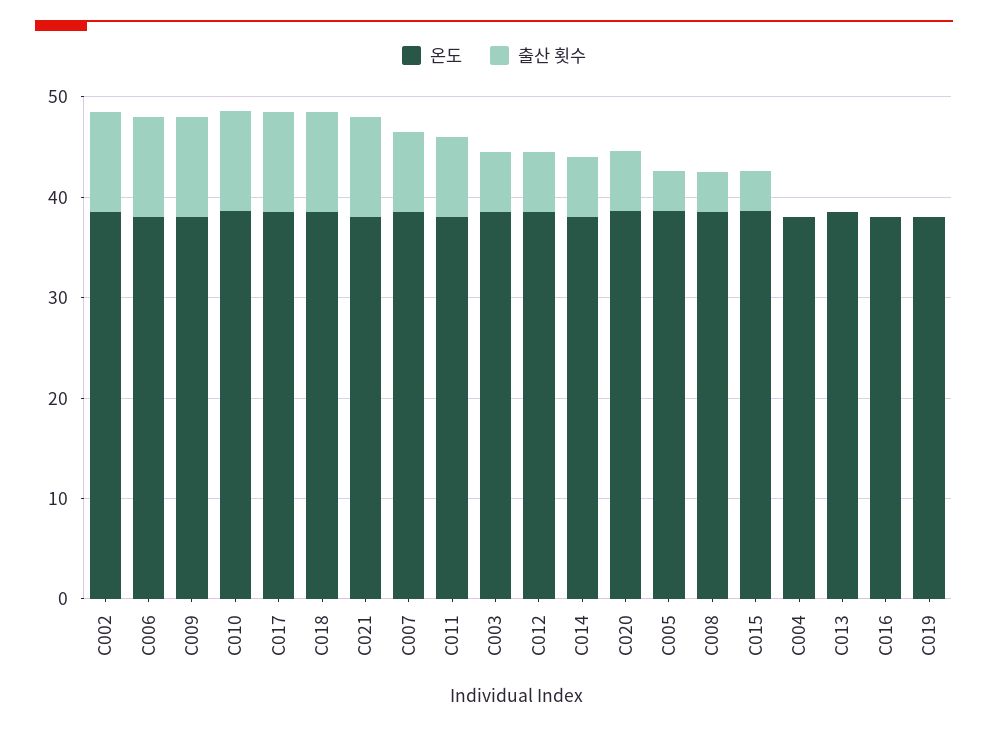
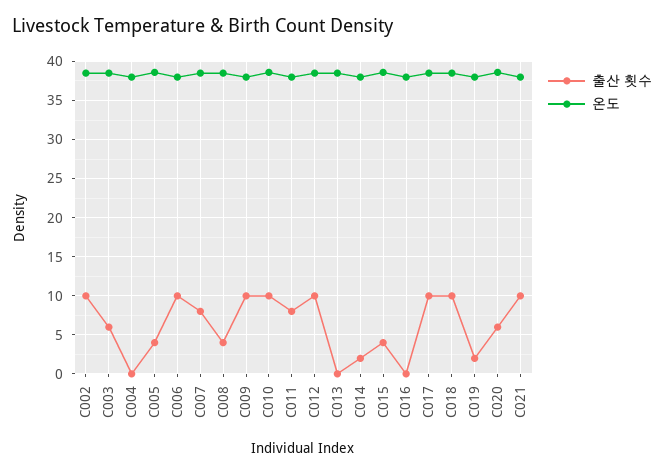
  {
    "온도": {
      "C002": 39,
      "C006": 38,
      "C009": 38,
      "C010": 39,
      "C017": 39,
      "C018": 39,
      "C021": 38,
      "C007": 39,
      "C011": 38,
      "C003": 39,
      "C012": 39,
      "C014": 38,
      "C020": 39,
      "C005": 39,
      "C008": 39,
      "C015": 39,
      "C004": 38,
      "C013": 39,
      "C016": 38,
      "C019": 38
    },
    "출산 횟수": {
      "C002": 10,
      "C006": 10,
      "C009": 10,
      "C010": 10,
      "C017": 10,
      "C018": 10,
      "C021": 10,
      "C007": 8,
      "C011": 8,
      "C003": 6,
-     "C012": 6,
+     "C012": 10,
-     "C014": 6,
+     "C014": 2,
      "C020": 6,
      "C005": 4,
      "C008": 4,
      "C015": 4,
      "C004": 0,
      "C013": 0,
      "C016": 0,
-     "C019": 0
+     "C019": 2
    }
  }

